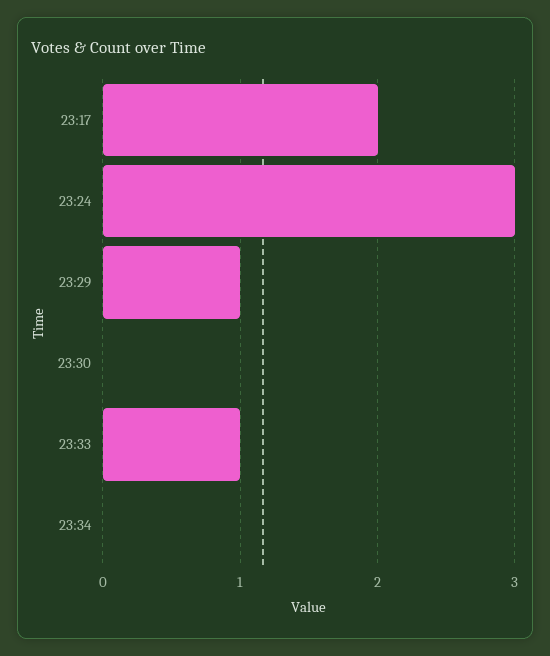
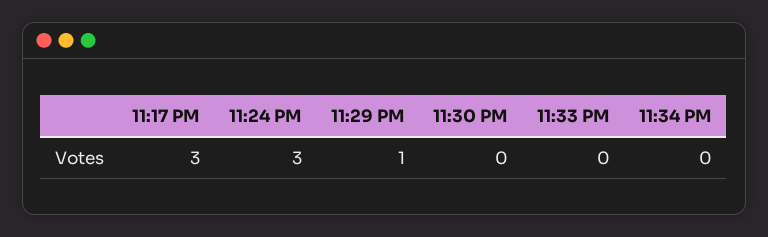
  {
-   "23:17": 2,
+   "23:17": 3,
    "23:24": 3,
    "23:29": 1,
    "23:30": 0,
-   "23:33": 1,
+   "23:33": 0,
    "23:34": 0
  }

